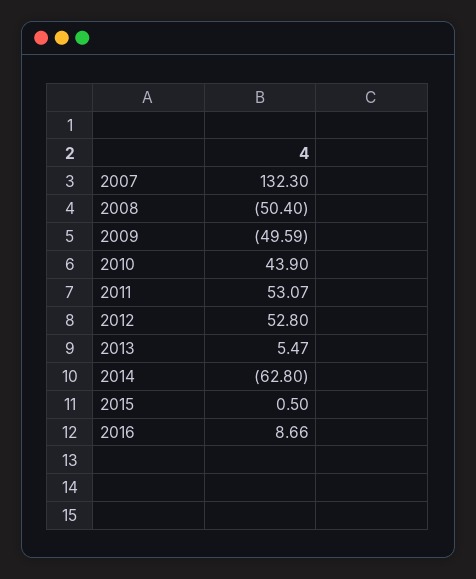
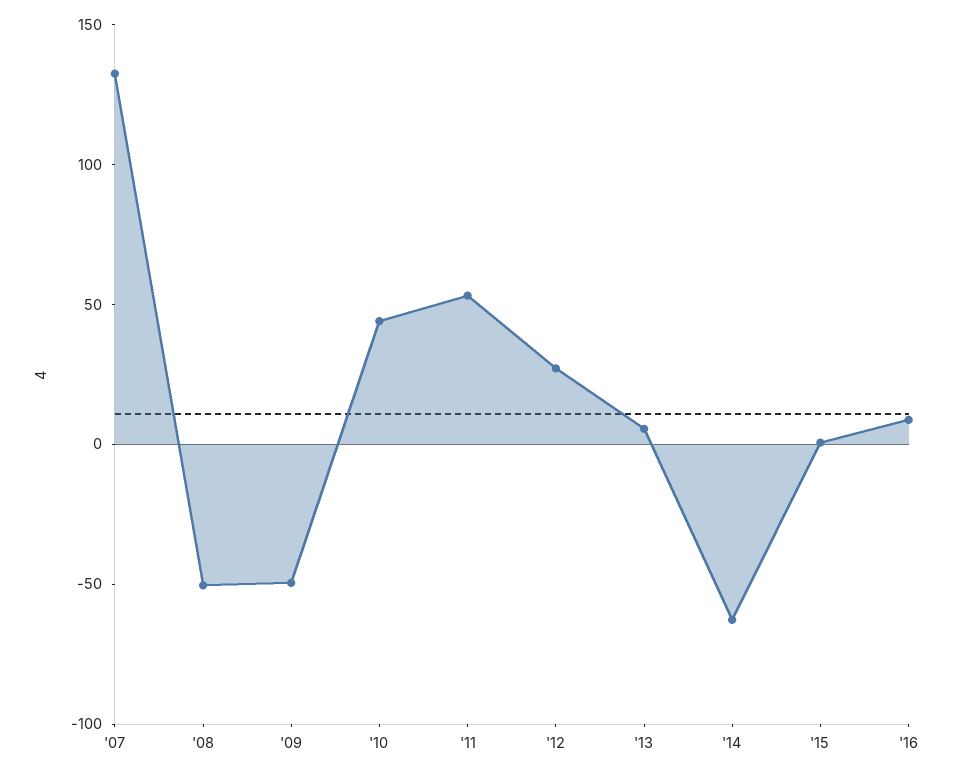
  {
    "2007": 132.3,
    "2008": -50.4,
    "2009": -49.59,
    "2010": 43.9,
    "2011": 53.07,
-   "2012": 52.8,
+   "2012": 30,
    "2013": 5.47,
    "2014": -62.8,
    "2015": 0.5,
    "2016": 8.66
  }

